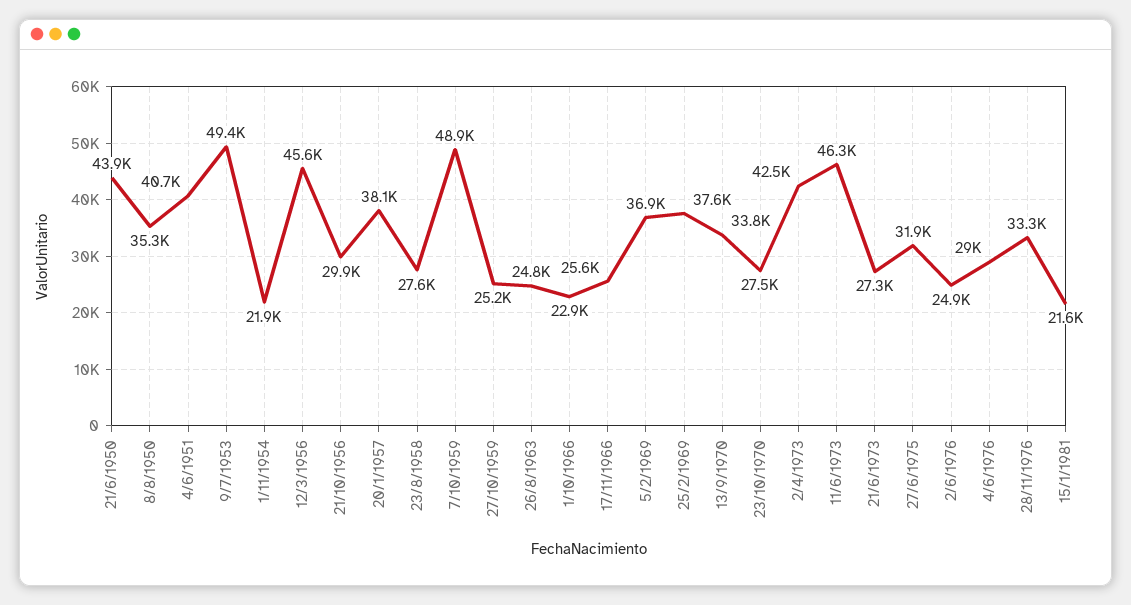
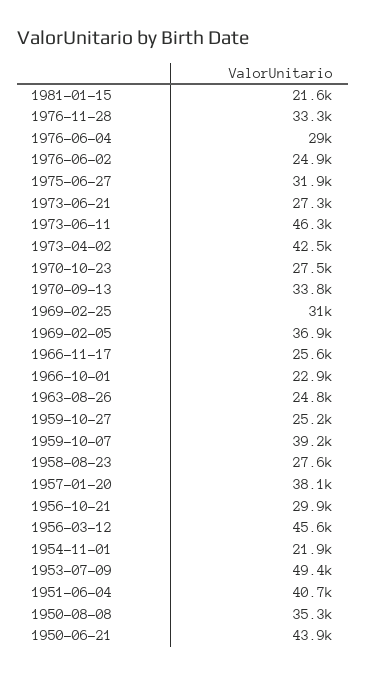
  {
    "21/6/1950": 43900,
    "8/8/1950": 35300,
    "4/6/1951": 40700,
    "9/7/1953": 49400,
    "1/11/1954": 21900,
    "12/3/1956": 45600,
    "21/10/1956": 29900,
    "20/1/1957": 38100,
    "23/8/1958": 27600,
-   "7/10/1959": 48900,
+   "7/10/1959": 39200,
    "27/10/1959": 25200,
    "26/8/1963": 24800,
    "1/10/1966": 22900,
    "17/11/1966": 25600,
    "5/2/1969": 36900,
-   "25/2/1969": 37600,
+   "25/2/1969": 31000,
    "13/9/1970": 33800,
    "23/10/1970": 27500,
    "2/4/1973": 42500,
    "11/6/1973": 46300,
    "21/6/1973": 27300,
    "27/6/1975": 31900,
    "2/6/1976": 24900,
    "4/6/1976": 29000,
    "28/11/1976": 33300,
    "15/1/1981": 21600
  }

